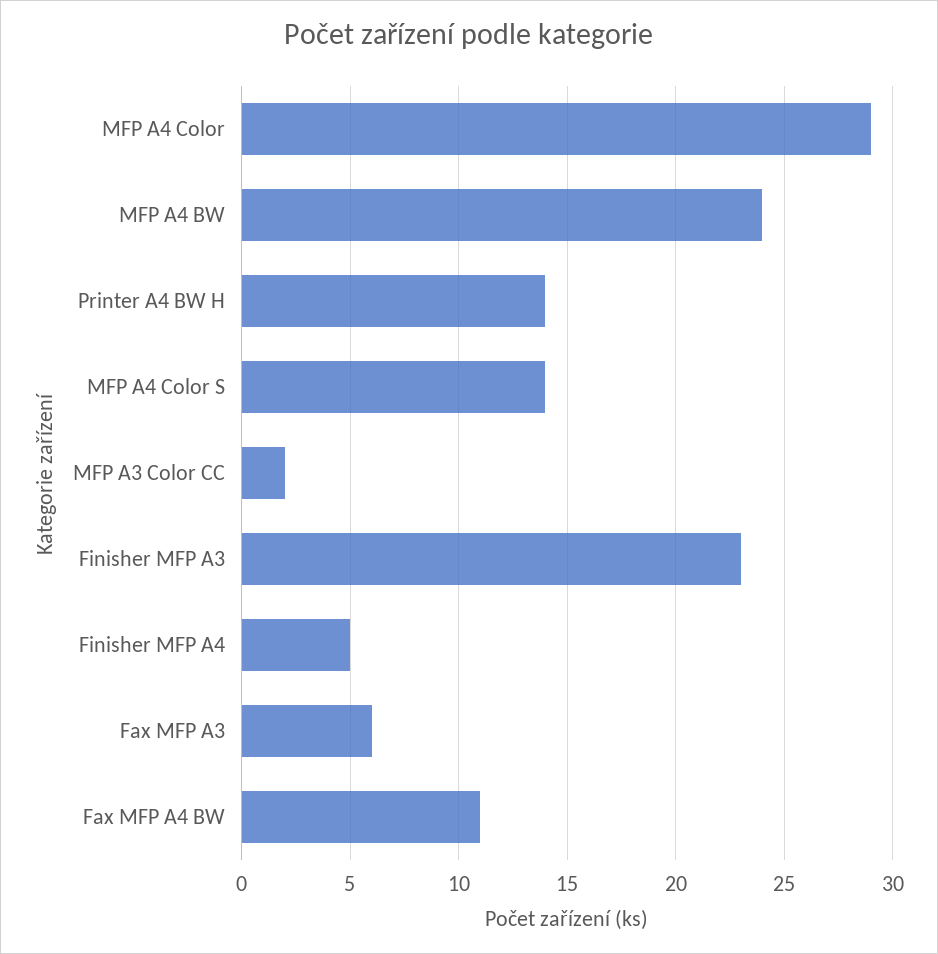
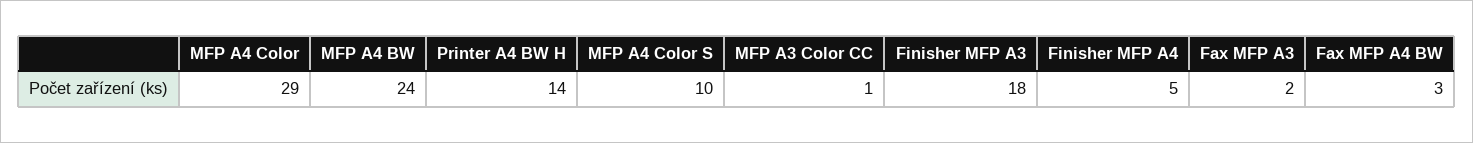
  {
    "MFP A4 Color": 29,
    "MFP A4 BW": 24,
    "Printer A4 BW H": 14,
-   "MFP A4 Color S": 14,
+   "MFP A4 Color S": 10,
-   "MFP A3 Color CC": 2,
+   "MFP A3 Color CC": 1,
-   "Finisher MFP A3": 23,
+   "Finisher MFP A3": 18,
    "Finisher MFP A4": 5,
-   "Fax MFP A3": 6,
+   "Fax MFP A3": 2,
-   "Fax MFP A4 BW": 11
+   "Fax MFP A4 BW": 3
  }

